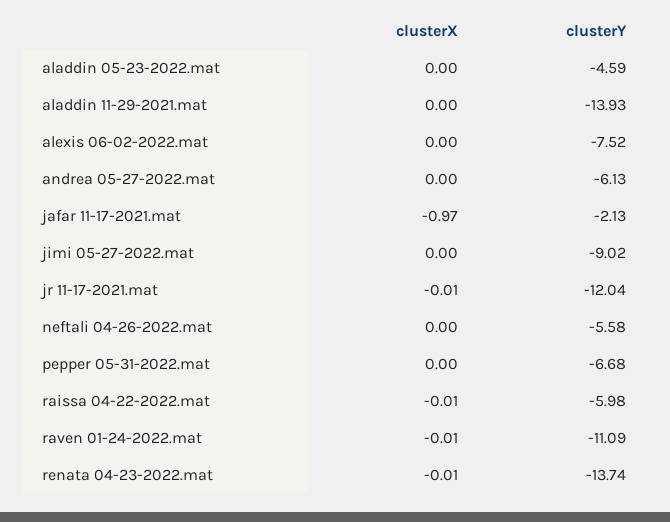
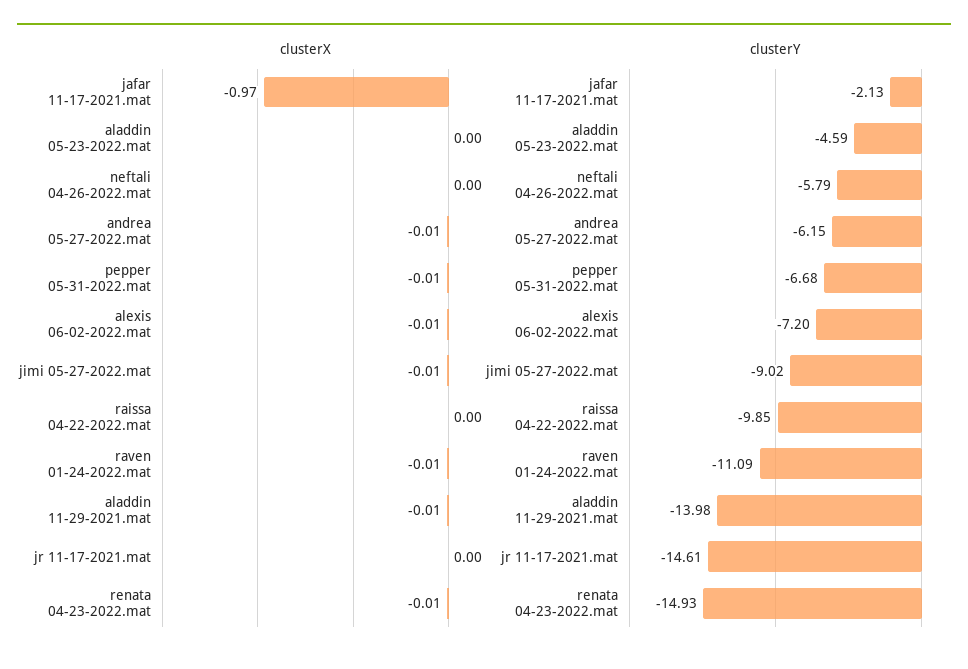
  {
    "clusterX": {
      "aladdin 05-23-2022.mat": 0,
-     "aladdin 11-29-2021.mat": 0,
+     "aladdin 11-29-2021.mat": -0.01,
-     "alexis 06-02-2022.mat": 0,
+     "alexis 06-02-2022.mat": -0.01,
-     "andrea 05-27-2022.mat": 0,
+     "andrea 05-27-2022.mat": -0.01,
      "jafar 11-17-2021.mat": -0.97,
-     "jimi 05-27-2022.mat": 0,
+     "jimi 05-27-2022.mat": -0.01,
-     "jr 11-17-2021.mat": -0.01,
+     "jr 11-17-2021.mat": 0,
      "neftali 04-26-2022.mat": 0,
-     "pepper 05-31-2022.mat": 0,
+     "pepper 05-31-2022.mat": -0.01,
-     "raissa 04-22-2022.mat": -0.01,
+     "raissa 04-22-2022.mat": 0,
      "raven 01-24-2022.mat": -0.01,
      "renata 04-23-2022.mat": -0.01
    },
    "clusterY": {
      "aladdin 05-23-2022.mat": -4.59,
-     "aladdin 11-29-2021.mat": -13.93,
+     "aladdin 11-29-2021.mat": -13.98,
-     "alexis 06-02-2022.mat": -7.52,
+     "alexis 06-02-2022.mat": -7.2,
-     "andrea 05-27-2022.mat": -6.13,
+     "andrea 05-27-2022.mat": -6.15,
      "jafar 11-17-2021.mat": -2.13,
      "jimi 05-27-2022.mat": -9.02,
-     "jr 11-17-2021.mat": -12.04,
+     "jr 11-17-2021.mat": -14.61,
-     "neftali 04-26-2022.mat": -5.58,
+     "neftali 04-26-2022.mat": -5.79,
      "pepper 05-31-2022.mat": -6.68,
-     "raissa 04-22-2022.mat": -5.98,
+     "raissa 04-22-2022.mat": -9.85,
      "raven 01-24-2022.mat": -11.09,
-     "renata 04-23-2022.mat": -13.74
+     "renata 04-23-2022.mat": -14.93
    }
  }

